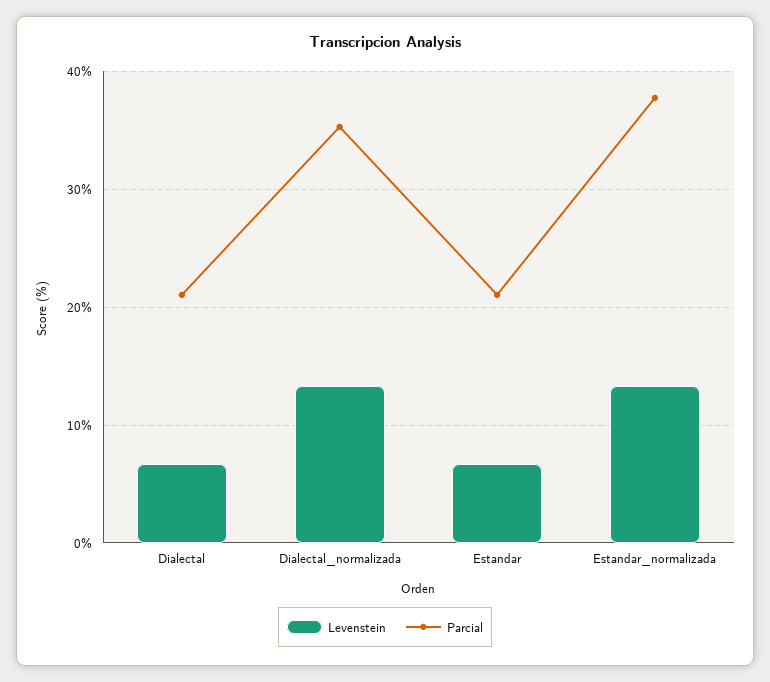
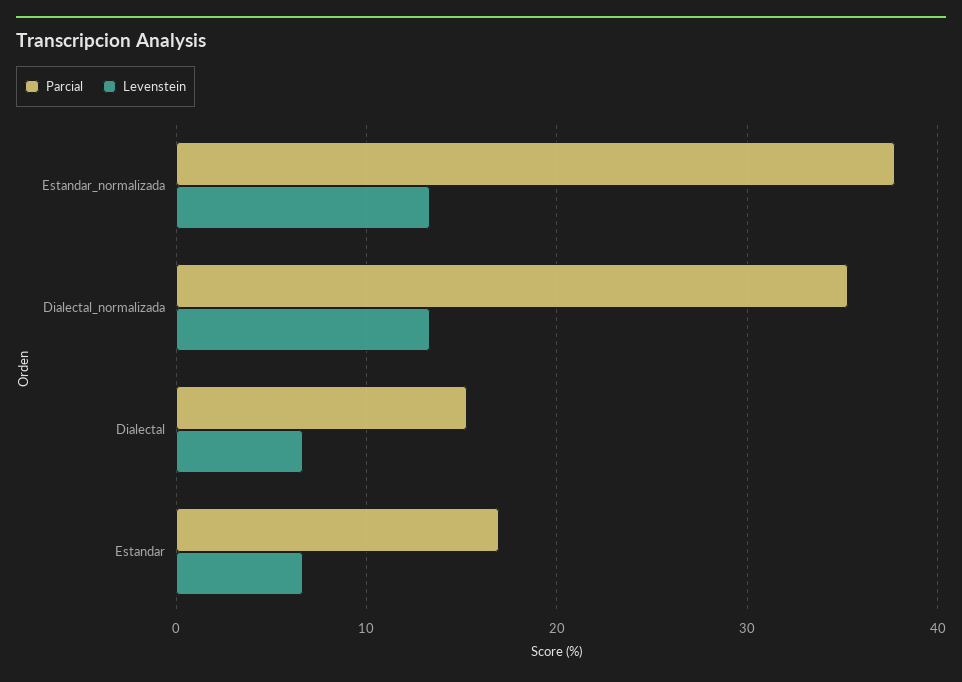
  {
    "Levenstein": {
      "Dialectal": 7,
      "Dialectal_normalizada": 13,
      "Estandar": 7,
      "Estandar_normalizada": 13
    },
    "Parcial": {
-     "Dialectal": 21,
+     "Dialectal": 15,
      "Dialectal_normalizada": 35,
-     "Estandar": 21,
+     "Estandar": 17,
      "Estandar_normalizada": 38
    }
  }

